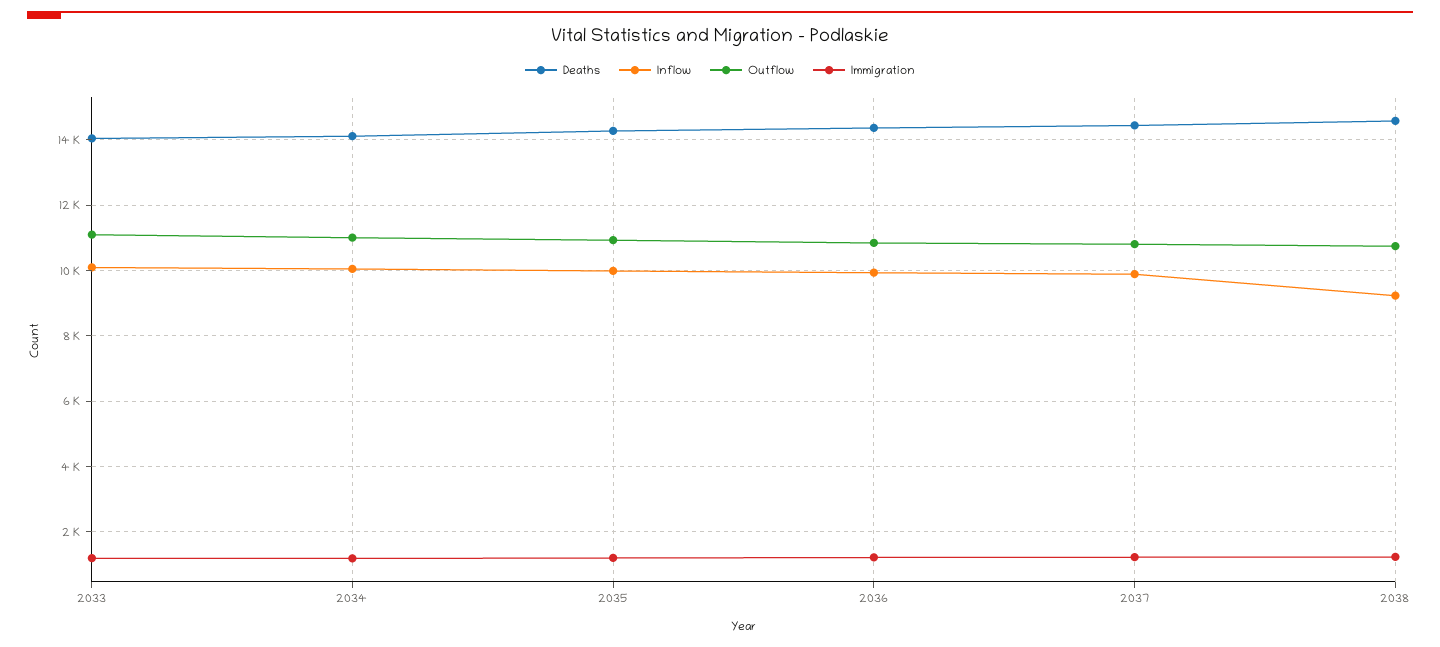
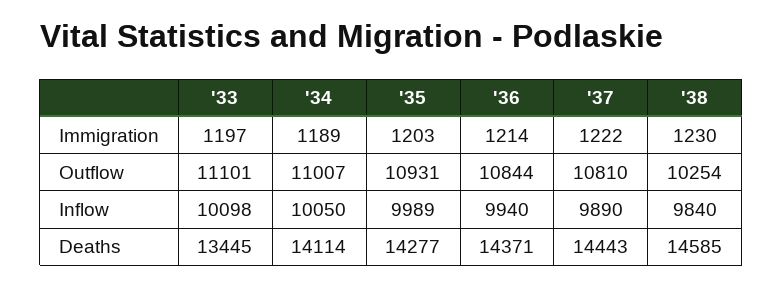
  {
    "Deaths": {
-     "2033": 14000,
+     "2033": 13445,
      "2034": 14114,
      "2035": 14277,
      "2036": 14371,
      "2037": 14443,
      "2038": 14585
    },
    "Inflow": {
      "2033": 10098,
      "2034": 10050,
      "2035": 9989,
      "2036": 9940,
      "2037": 9890,
-     "2038": 9200
+     "2038": 9840
    },
    "Outflow": {
      "2033": 11101,
      "2034": 11007,
      "2035": 10931,
      "2036": 10844,
      "2037": 10810,
-     "2038": 10800
+     "2038": 10254
    },
    "Immigration": {
      "2033": 1197,
      "2034": 1189,
      "2035": 1203,
      "2036": 1214,
      "2037": 1222,
      "2038": 1230
    }
  }

